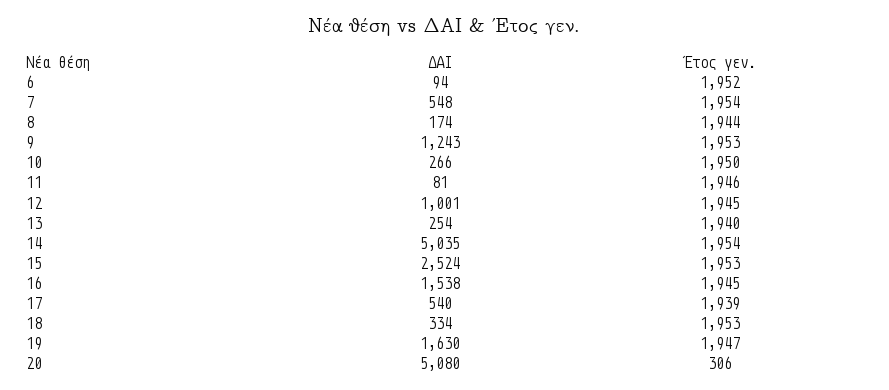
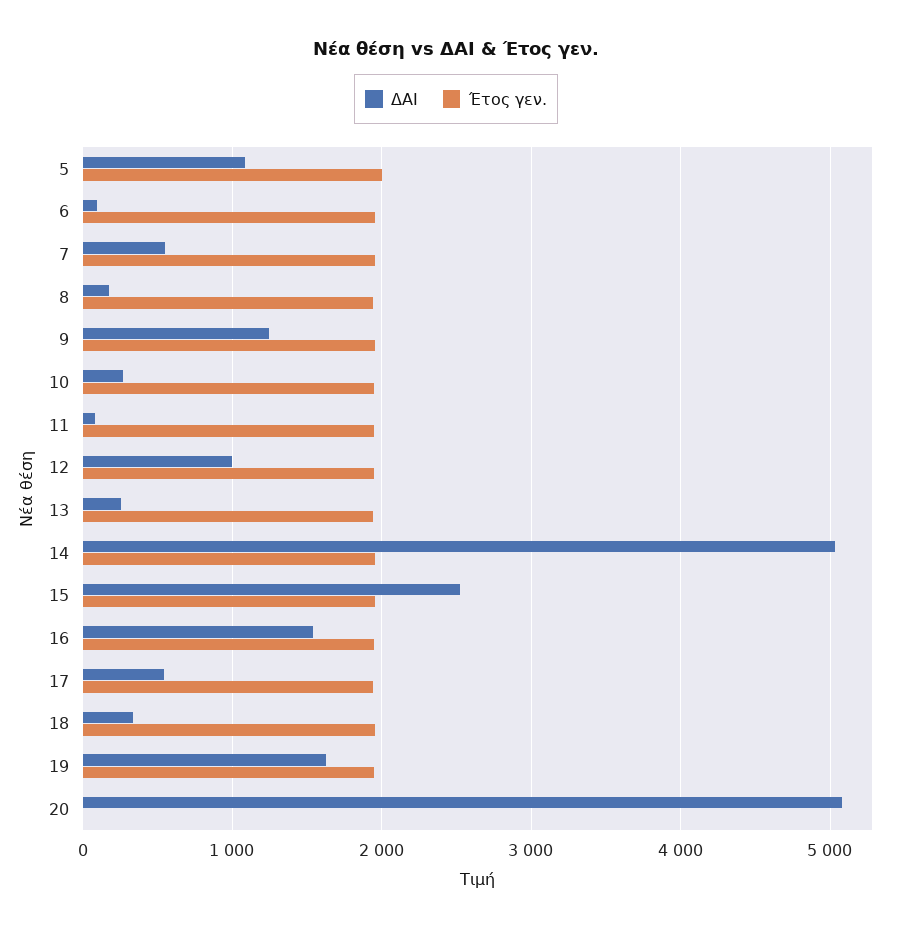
  {
    "ΔΑΙ": {
      "6": 94,
      "7": 548,
      "8": 174,
      "9": 1243,
      "10": 266,
      "11": 81,
      "12": 1001,
      "13": 254,
      "14": 5035,
      "15": 2524,
      "16": 1538,
      "17": 540,
      "18": 334,
      "19": 1630,
-     "20": 5080
+     "20": 5080,
+     "5": 1100
    },
    "Έτος γεν.": {
      "6": 1952,
      "7": 1954,
      "8": 1944,
      "9": 1953,
      "10": 1950,
      "11": 1946,
      "12": 1945,
      "13": 1940,
      "14": 1954,
      "15": 1953,
      "16": 1945,
      "17": 1939,
      "18": 1953,
      "19": 1947,
-     "20": 306
+     "20": 0,
+     "5": 2000
    }
  }

